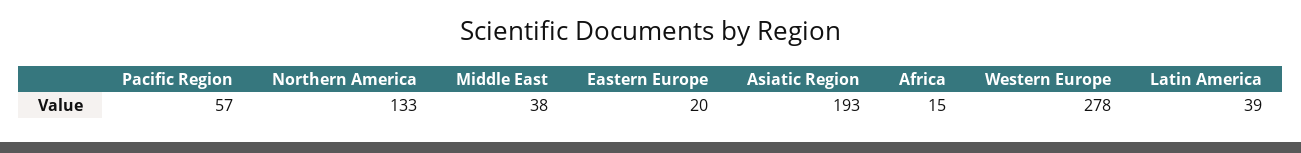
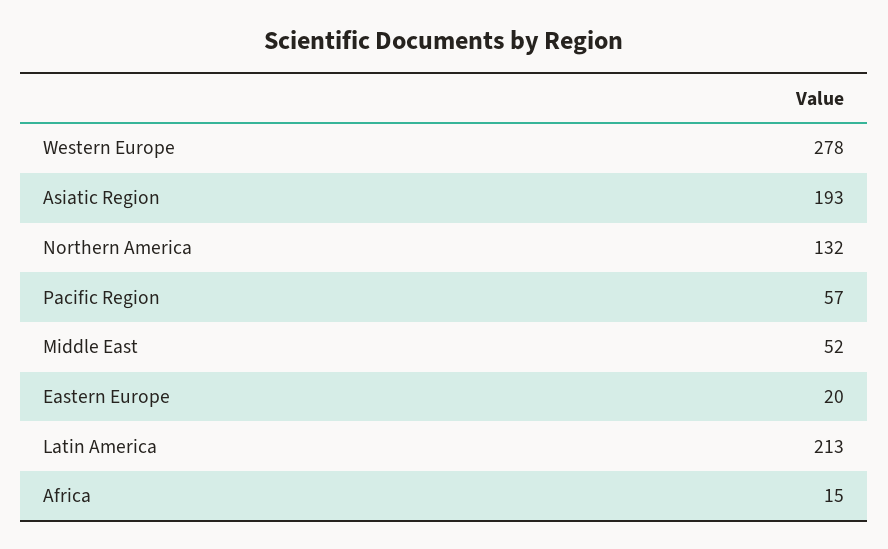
  {
    "Pacific Region": 57,
-   "Northern America": 133,
+   "Northern America": 132,
-   "Middle East": 38,
+   "Middle East": 52,
    "Eastern Europe": 20,
    "Asiatic Region": 193,
    "Africa": 15,
    "Western Europe": 278,
-   "Latin America": 39
+   "Latin America": 213
  }

